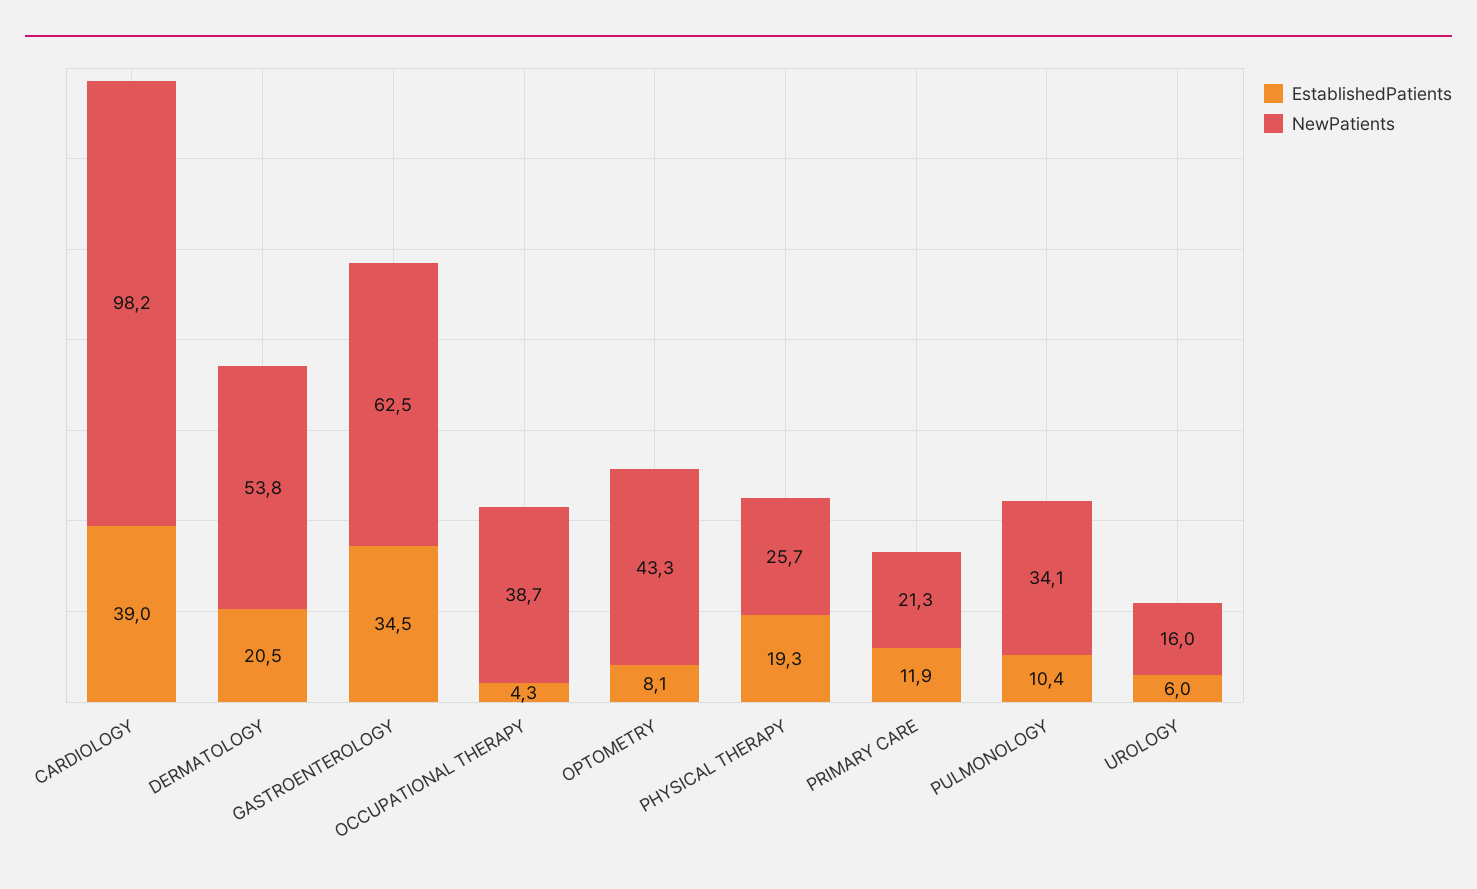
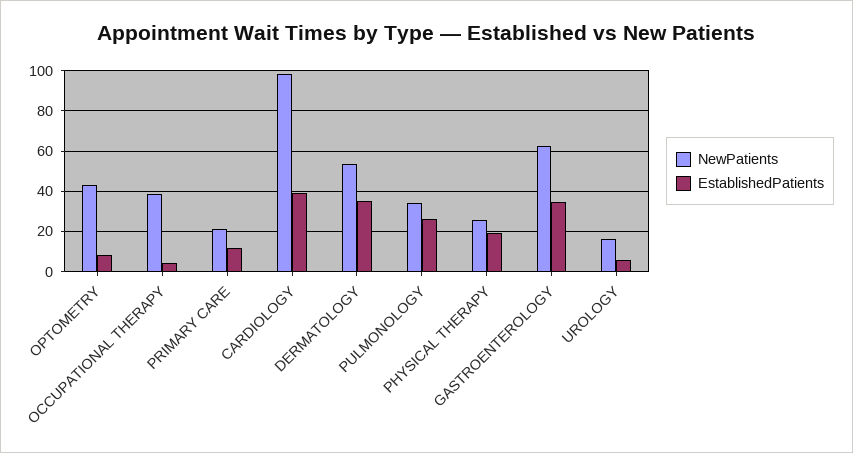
  {
    "EstablishedPatients": {
      "CARDIOLOGY": 39,
-     "DERMATOLOGY": 20.5,
+     "DERMATOLOGY": 35,
      "GASTROENTEROLOGY": 34.5,
      "OCCUPATIONAL THERAPY": 4.3,
      "OPTOMETRY": 8.1,
      "PHYSICAL THERAPY": 19.3,
      "PRIMARY CARE": 11.9,
-     "PULMONOLOGY": 10.4,
+     "PULMONOLOGY": 25,
      "UROLOGY": 6
    },
    "NewPatients": {
      "CARDIOLOGY": 98.2,
      "DERMATOLOGY": 53.8,
      "GASTROENTEROLOGY": 62.5,
      "OCCUPATIONAL THERAPY": 38.7,
      "OPTOMETRY": 43.3,
      "PHYSICAL THERAPY": 25.7,
      "PRIMARY CARE": 21.3,
      "PULMONOLOGY": 34.1,
      "UROLOGY": 16
    }
  }

